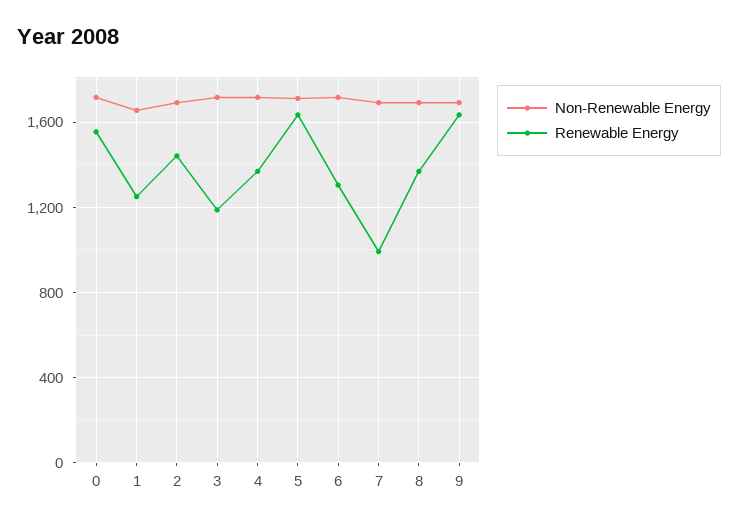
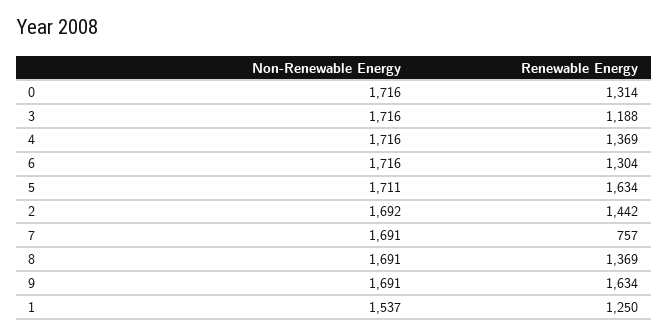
  {
    "Non-Renewable Energy": {
      "0": 1716,
-     "1": 1650,
+     "1": 1537,
      "2": 1692,
      "3": 1716,
      "4": 1716,
      "5": 1711,
      "6": 1716,
      "7": 1691,
      "8": 1691,
      "9": 1691
    },
    "Renewable Energy": {
-     "0": 1550,
+     "0": 1314,
      "1": 1250,
      "2": 1442,
      "3": 1188,
      "4": 1369,
      "5": 1634,
      "6": 1304,
-     "7": 1000,
+     "7": 757,
      "8": 1369,
      "9": 1634
    }
  }

